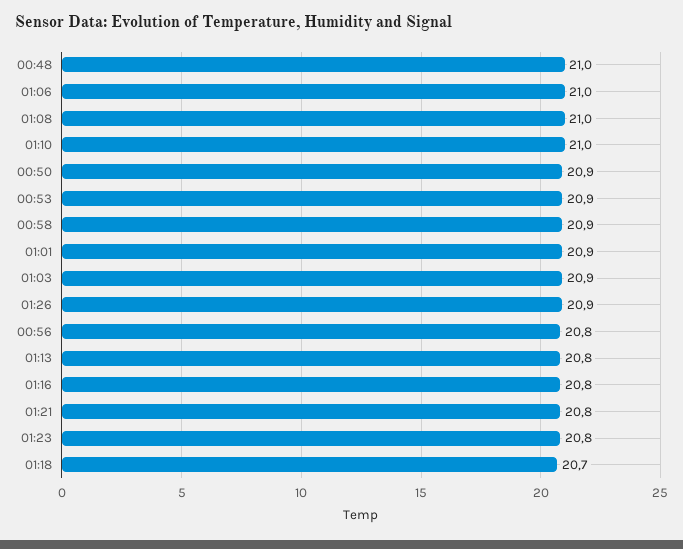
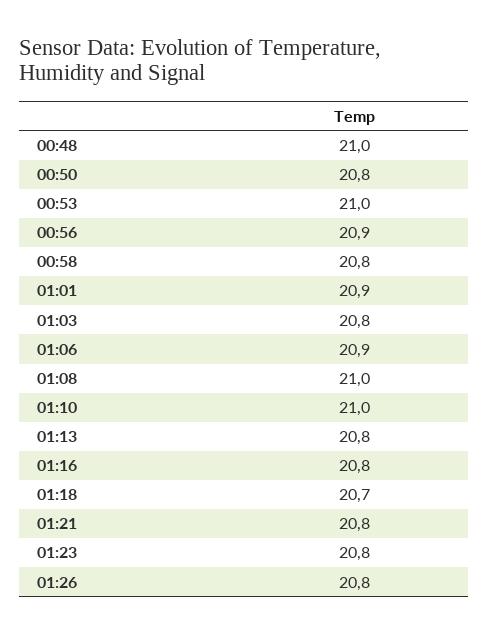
  {
    "00:48": 21,
-   "01:06": 21,
+   "01:06": 20.9,
    "01:08": 21,
    "01:10": 21,
-   "00:50": 20.9,
+   "00:50": 20.8,
-   "00:53": 20.9,
+   "00:53": 21,
-   "00:58": 20.9,
+   "00:58": 20.8,
    "01:01": 20.9,
-   "01:03": 20.9,
+   "01:03": 20.8,
-   "01:26": 20.9,
+   "01:26": 20.8,
-   "00:56": 20.8,
+   "00:56": 20.9,
    "01:13": 20.8,
    "01:16": 20.8,
    "01:21": 20.8,
    "01:23": 20.8,
    "01:18": 20.7
  }

